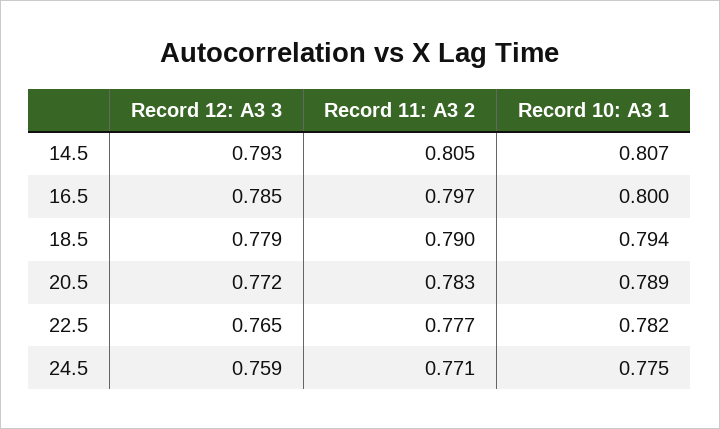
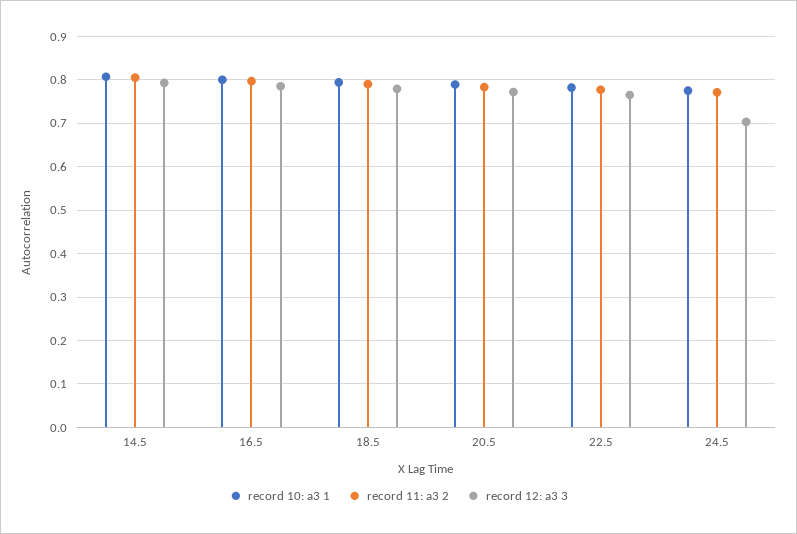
  {
    "Record 12: A3 3": {
      "14.5": 0.793,
      "16.5": 0.785,
      "18.5": 0.779,
      "20.5": 0.772,
      "22.5": 0.765,
-     "24.5": 0.759
+     "24.5": 0.7
    },
    "Record 11: A3 2": {
      "14.5": 0.805,
      "16.5": 0.797,
      "18.5": 0.79,
      "20.5": 0.783,
      "22.5": 0.777,
      "24.5": 0.771
    },
    "Record 10: A3 1": {
      "14.5": 0.807,
      "16.5": 0.8,
      "18.5": 0.794,
      "20.5": 0.789,
      "22.5": 0.782,
      "24.5": 0.775
    }
  }

